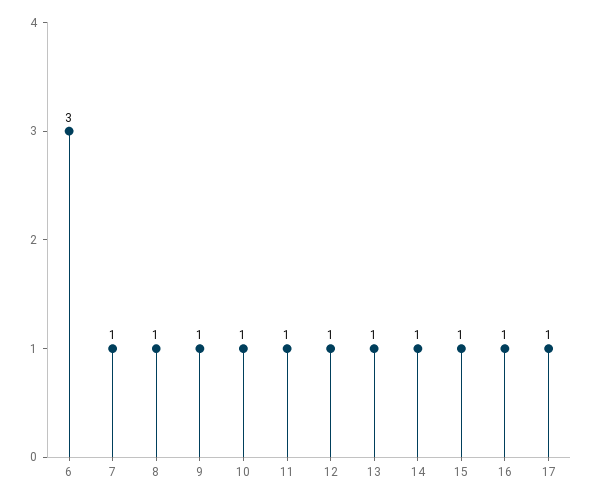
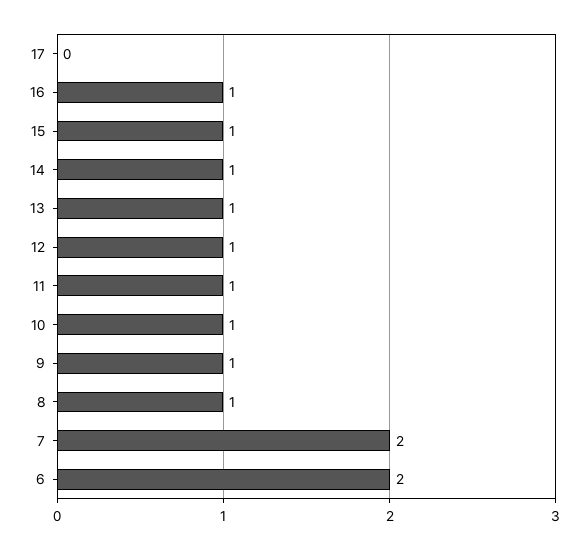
  {
-   "6": 3,
+   "6": 2,
-   "7": 1,
+   "7": 2,
    "8": 1,
    "9": 1,
    "10": 1,
    "11": 1,
    "12": 1,
    "13": 1,
    "14": 1,
    "15": 1,
    "16": 1,
-   "17": 1
+   "17": 0
  }

